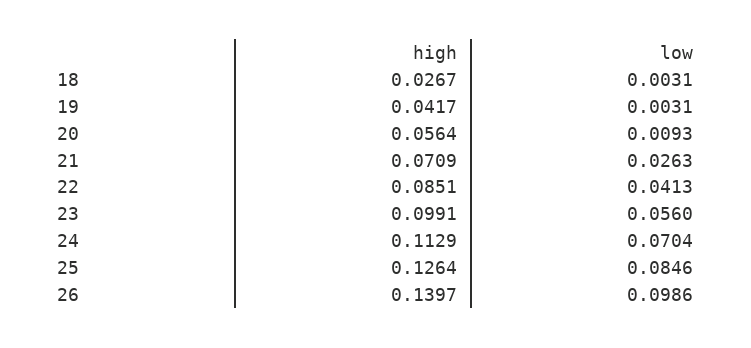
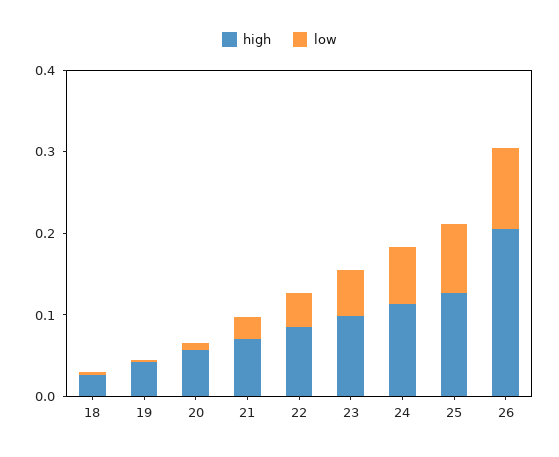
  {
    "high": {
      "18": 0.0267,
      "19": 0.0417,
      "20": 0.0564,
      "21": 0.0709,
      "22": 0.0851,
      "23": 0.0991,
      "24": 0.1129,
      "25": 0.1264,
-     "26": 0.1397
+     "26": 0.2
    },
    "low": {
      "18": 0.0031,
      "19": 0.0031,
      "20": 0.0093,
      "21": 0.0263,
      "22": 0.0413,
      "23": 0.056,
      "24": 0.0704,
      "25": 0.0846,
      "26": 0.0986
    }
  }

